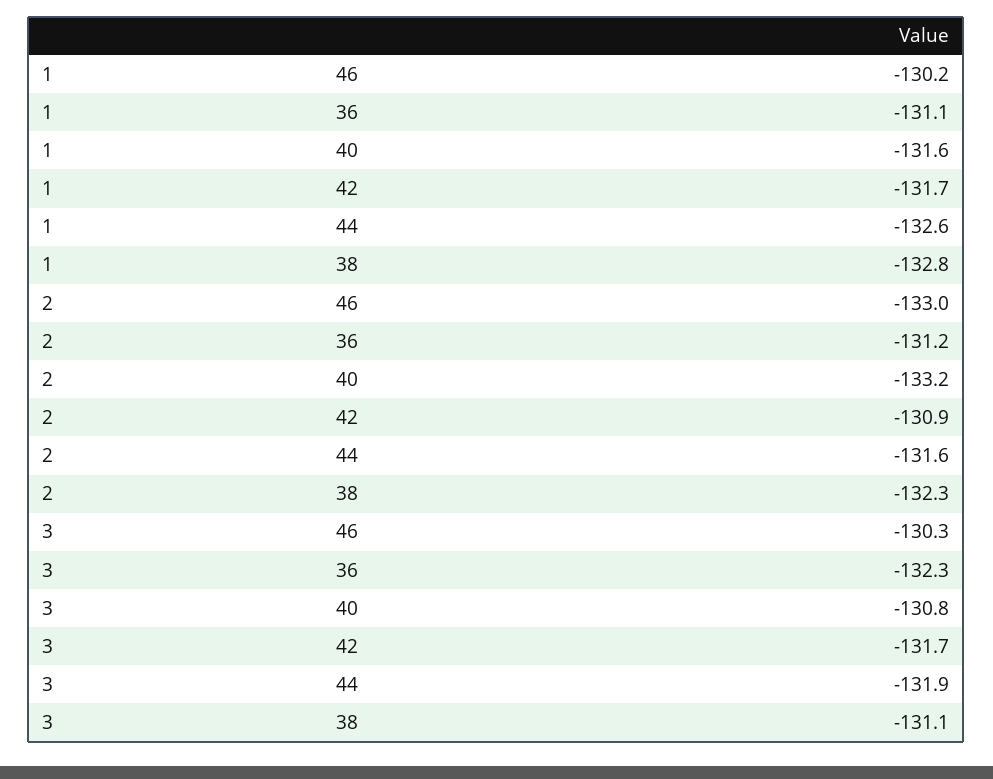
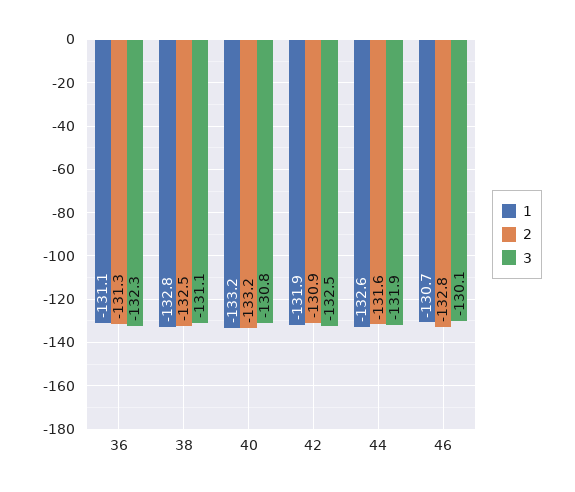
  {
    "1": {
-     "46": -130.2,
+     "46": -130.7,
      "36": -131.1,
-     "40": -131.6,
+     "40": -133.2,
-     "42": -131.7,
+     "42": -131.9,
      "44": -132.6,
      "38": -132.8
    },
    "2": {
-     "46": -133,
+     "46": -132.8,
-     "36": -131.2,
+     "36": -131.3,
      "40": -133.2,
      "42": -130.9,
      "44": -131.6,
-     "38": -132.3
+     "38": -132.5
    },
    "3": {
-     "46": -130.3,
+     "46": -130.1,
      "36": -132.3,
      "40": -130.8,
-     "42": -131.7,
+     "42": -132.5,
      "44": -131.9,
      "38": -131.1
    }
  }

